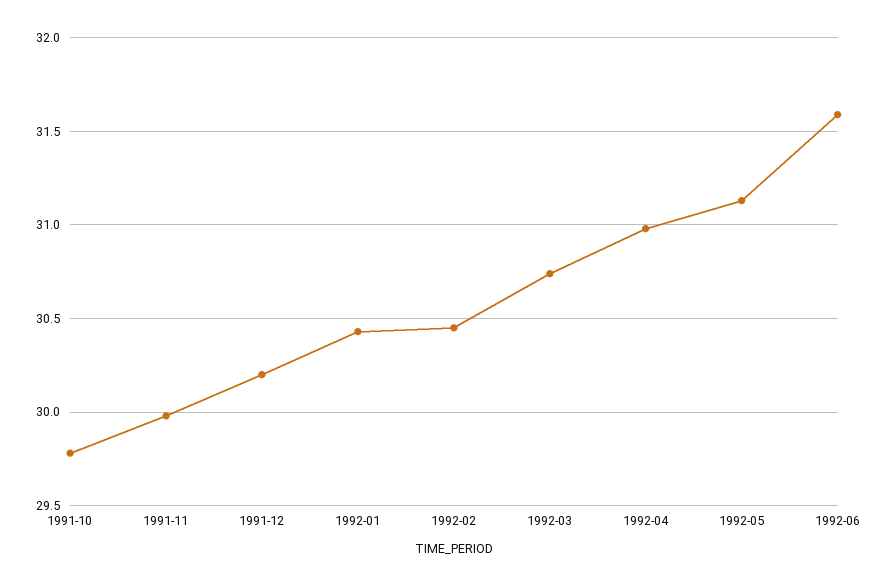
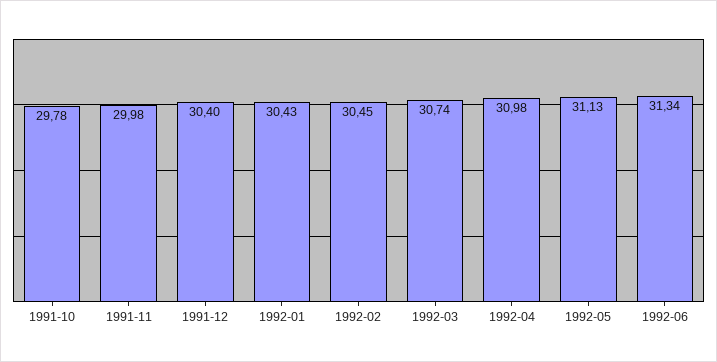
  {
    "1991-10": 29.78,
    "1991-11": 29.98,
-   "1991-12": 30.2,
+   "1991-12": 30.4,
    "1992-01": 30.43,
    "1992-02": 30.45,
    "1992-03": 30.74,
    "1992-04": 30.98,
    "1992-05": 31.13,
-   "1992-06": 31.6
+   "1992-06": 31.34
  }

